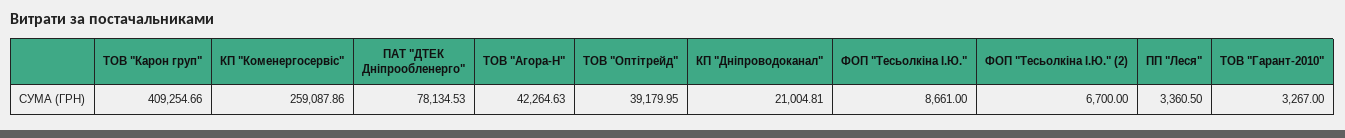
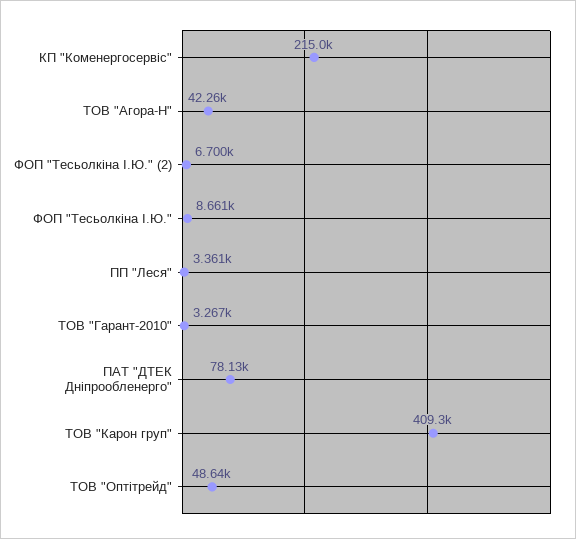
  {
    "ТОВ \"Карон груп\"": 409254.66,
-   "КП \"Коменергосервіс\"": 259087.86,
+   "КП \"Коменергосервіс\"": 215000,
    "ПАТ \"ДТЕК Дніпрообленерго\"": 78134.53,
    "ТОВ \"Агора-Н\"": 42264.63,
-   "ТОВ \"Оптітрейд\"": 39179.95,
+   "ТОВ \"Оптітрейд\"": 48640,
-   "КП \"Дніпроводоканал\"": 21004.81,
    "ФОП \"Тесьолкіна І.Ю.\"": 8661,
    "ФОП \"Тесьолкіна І.Ю.\" (2)": 6700,
    "ПП \"Леся\"": 3360.5,
    "ТОВ \"Гарант-2010\"": 3267
  }

